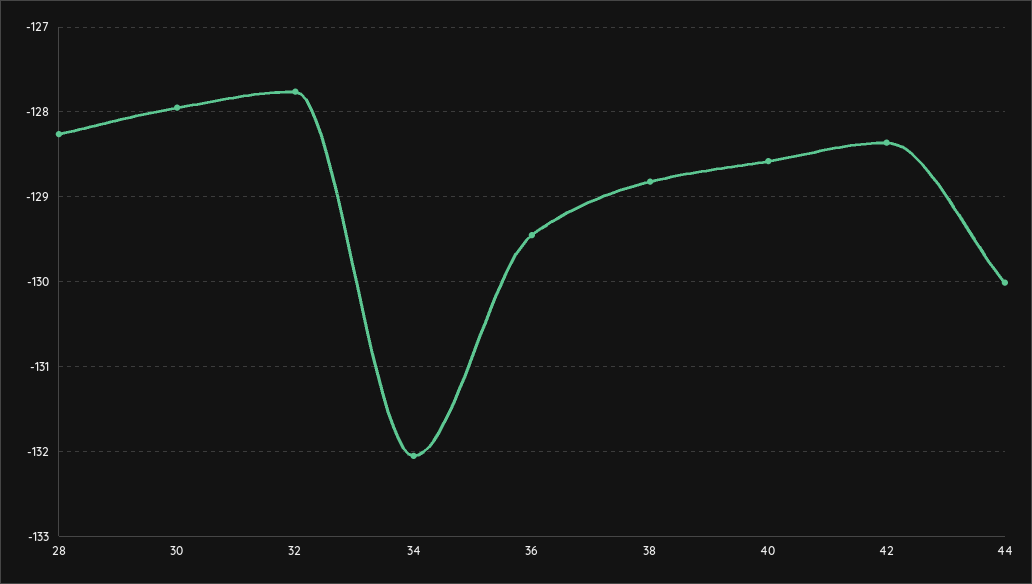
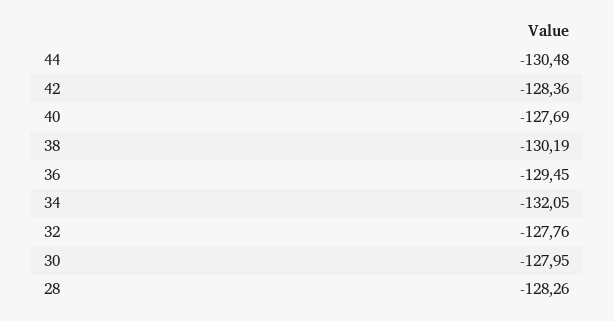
  {
    "28": -128.26,
    "30": -127.95,
    "32": -127.76,
    "34": -132.05,
    "36": -129.45,
-   "38": -128.8,
+   "38": -130.19,
-   "40": -128.6,
+   "40": -127.69,
    "42": -128.36,
-   "44": -130
+   "44": -130.48
  }

